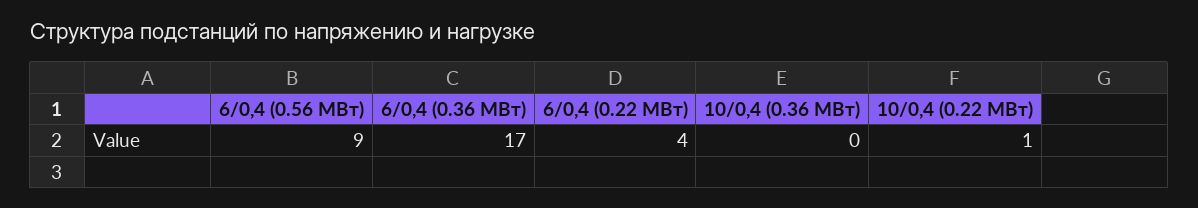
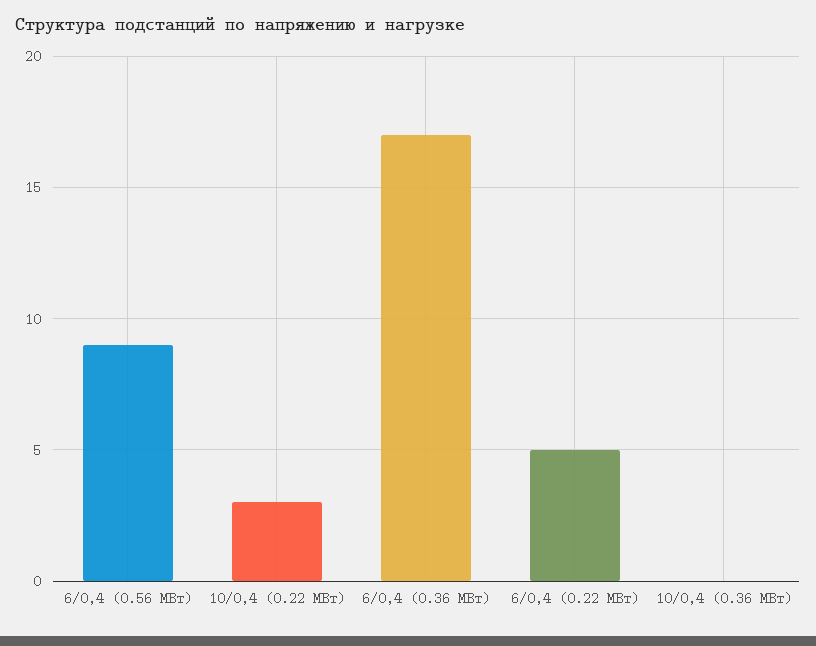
  {
    "6/0,4 (0.56 МВт)": 9,
    "6/0,4 (0.36 МВт)": 17,
-   "6/0,4 (0.22 МВт)": 4,
+   "6/0,4 (0.22 МВт)": 5,
    "10/0,4 (0.36 МВт)": 0,
-   "10/0,4 (0.22 МВт)": 1
+   "10/0,4 (0.22 МВт)": 3
  }

